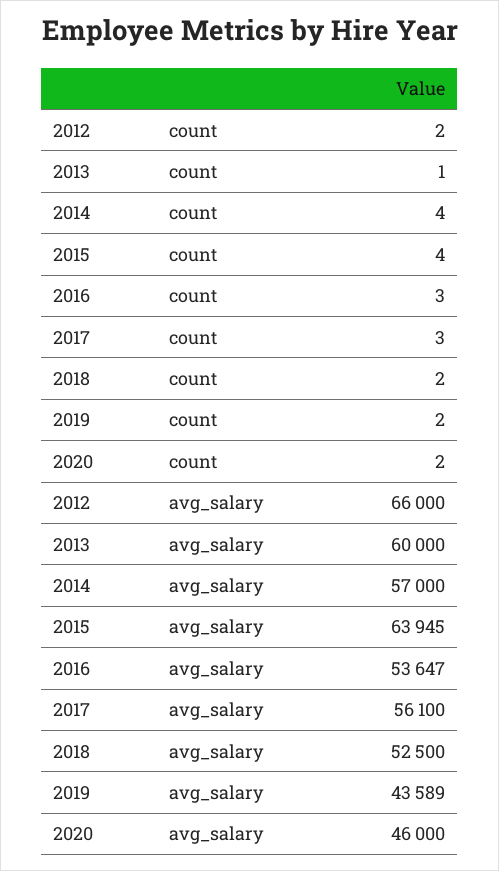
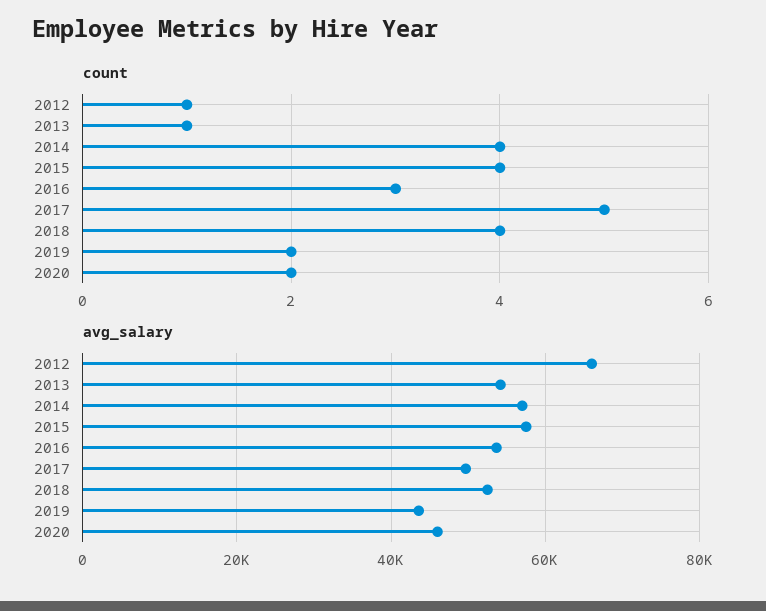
  {
    "count": {
-     "2012": 2,
+     "2012": 1,
      "2013": 1,
      "2014": 4,
      "2015": 4,
      "2016": 3,
-     "2017": 3,
+     "2017": 5,
-     "2018": 2,
+     "2018": 4,
      "2019": 2,
      "2020": 2
    },
    "avg_salary": {
      "2012": 66000,
-     "2013": 60000,
+     "2013": 54000,
      "2014": 57000,
-     "2015": 63945,
+     "2015": 58000,
      "2016": 53647,
-     "2017": 56100,
+     "2017": 50000,
      "2018": 52500,
      "2019": 43589,
      "2020": 46000
    }
  }

